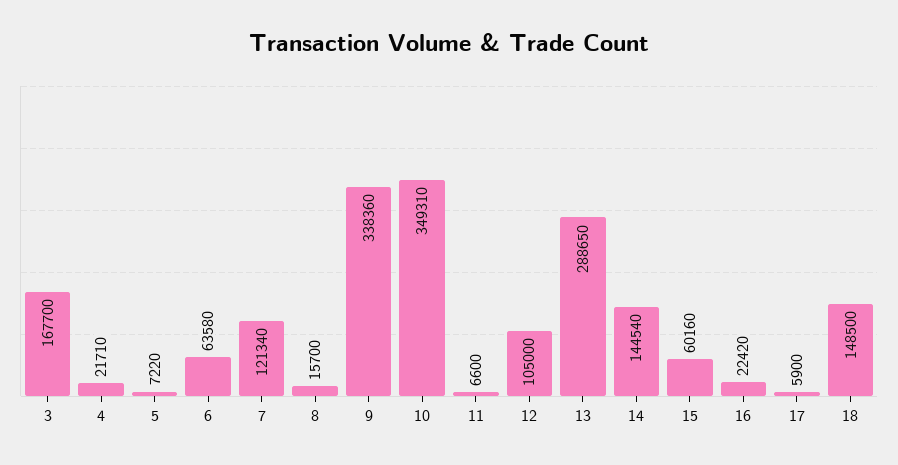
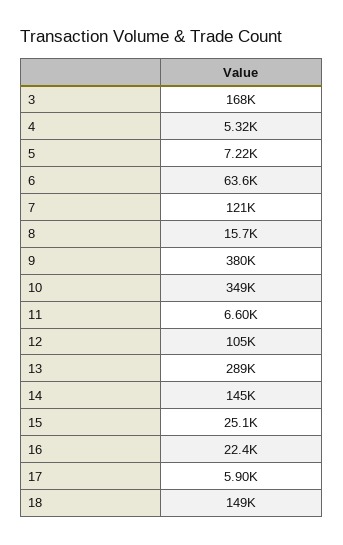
  {
    "3": 167700,
-   "4": 21710,
+   "4": 5320,
    "5": 7220,
    "6": 63580,
    "7": 121340,
    "8": 15700,
-   "9": 338360,
+   "9": 380000,
    "10": 349310,
    "11": 6600,
    "12": 105000,
    "13": 288650,
    "14": 144540,
-   "15": 60160,
+   "15": 25100,
    "16": 22420,
    "17": 5900,
    "18": 148500
  }

